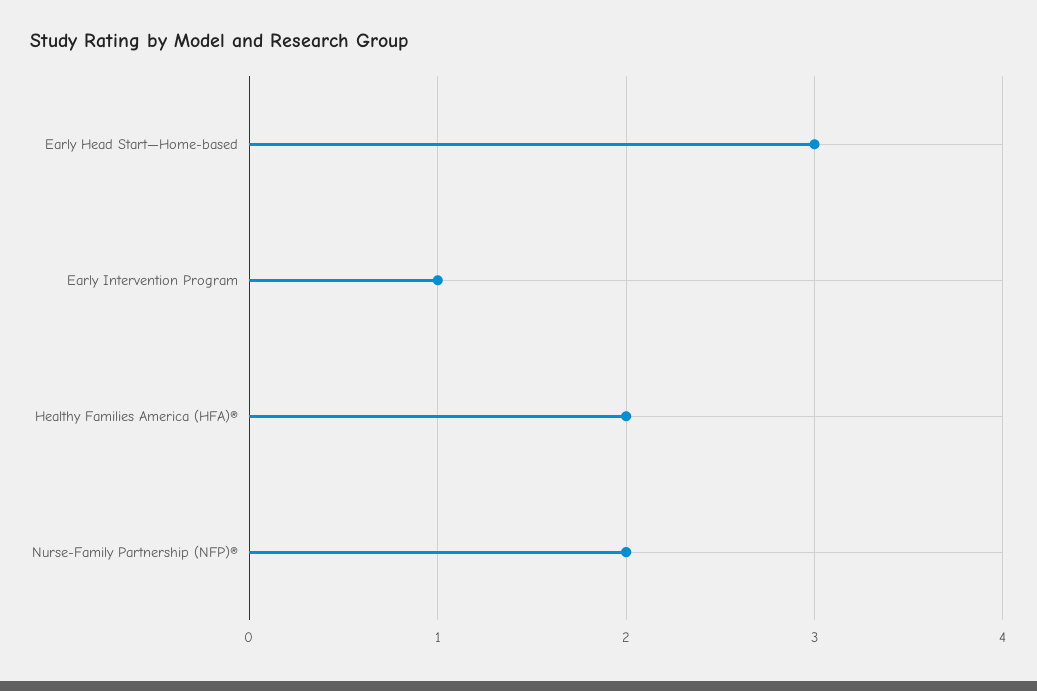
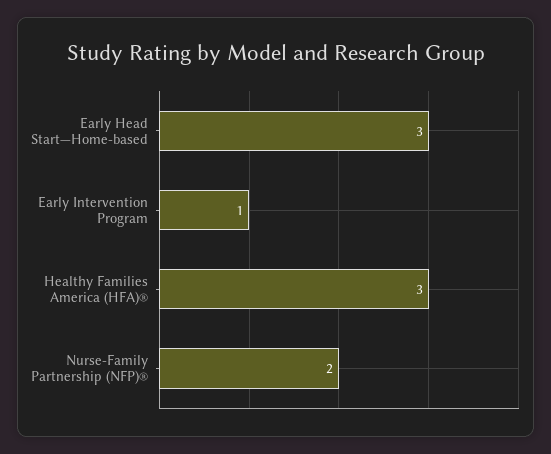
  {
    "Early Head Start—Home-based": 3,
    "Early Intervention Program": 1,
-   "Healthy Families America (HFA)®": 2,
+   "Healthy Families America (HFA)®": 3,
    "Nurse-Family Partnership (NFP)®": 2
  }

